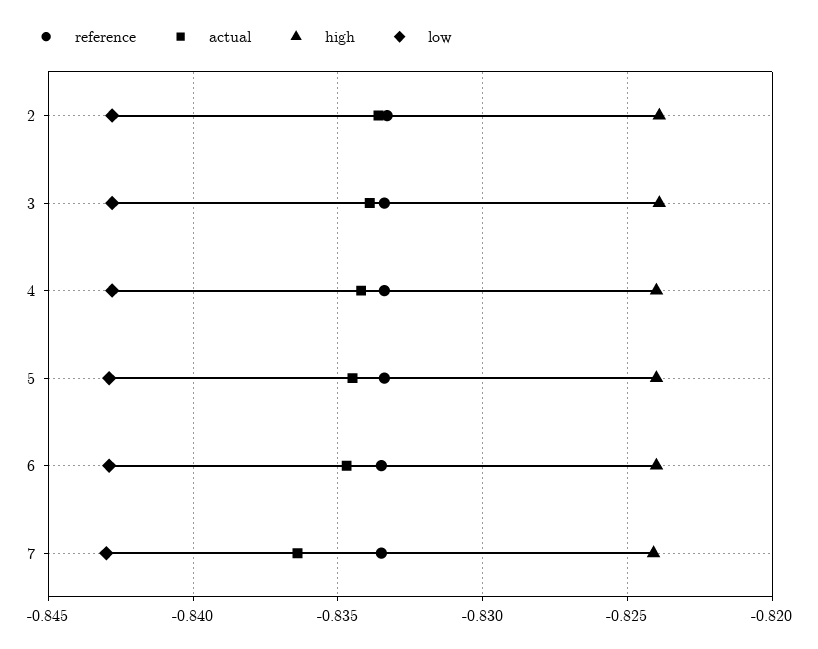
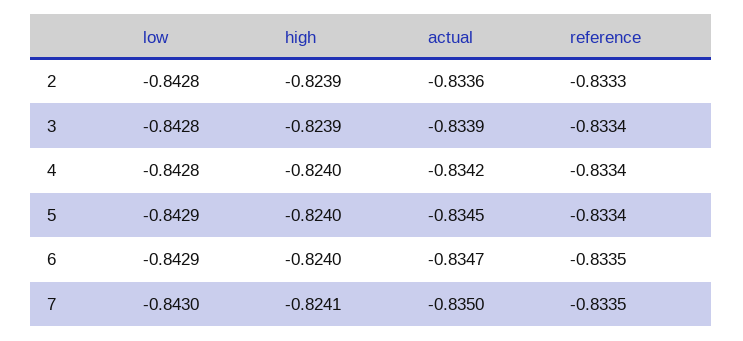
  {
    "reference": {
      "2": -0.8333,
      "3": -0.8334,
      "4": -0.8334,
      "5": -0.8334,
      "6": -0.8335,
      "7": -0.8335
    },
    "actual": {
      "2": -0.8336,
      "3": -0.8339,
      "4": -0.8342,
      "5": -0.8345,
      "6": -0.8347,
-     "7": -0.8365
+     "7": -0.835
    },
    "high": {
      "2": -0.8239,
      "3": -0.8239,
      "4": -0.824,
      "5": -0.824,
      "6": -0.824,
      "7": -0.8241
    },
    "low": {
      "2": -0.8428,
      "3": -0.8428,
      "4": -0.8428,
      "5": -0.8429,
      "6": -0.8429,
      "7": -0.843
    }
  }

